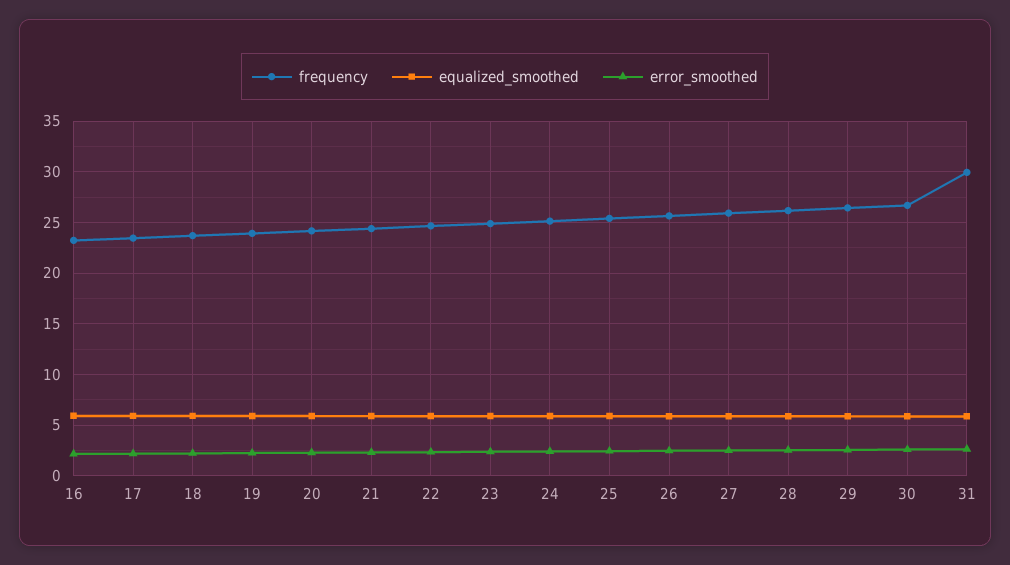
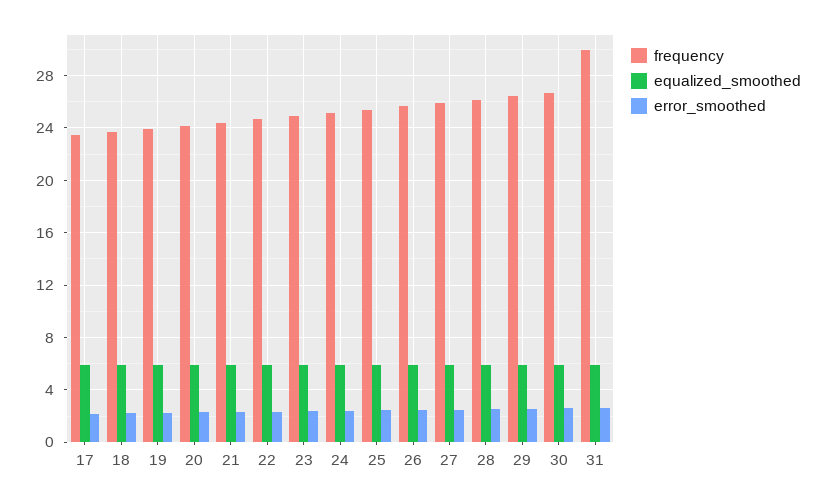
  {
    "frequency": {
-     "16": 23,
      "17": 23.5,
      "18": 23.5,
      "19": 24,
      "20": 24,
      "21": 24.5,
      "22": 24.5,
      "23": 25,
      "24": 25,
      "25": 25.5,
      "26": 25.5,
      "27": 26,
      "28": 26,
      "29": 26.5,
      "30": 26.5,
      "31": 30
    },
    "equalized_smoothed": {
-     "16": 6,
      "17": 6,
      "18": 6,
      "19": 6,
      "20": 6,
      "21": 6,
      "22": 6,
      "23": 6,
      "24": 6,
      "25": 6,
      "26": 6,
      "27": 6,
      "28": 6,
      "29": 6,
      "30": 6,
      "31": 6
    },
    "error_smoothed": {
-     "16": 2,
      "17": 2,
      "18": 2,
      "19": 2,
      "20": 2.5,
      "21": 2.5,
      "22": 2.5,
      "23": 2.5,
      "24": 2.5,
      "25": 2.5,
      "26": 2.5,
      "27": 2.5,
      "28": 2.5,
      "29": 2.5,
      "30": 2.5,
      "31": 2.5
    }
  }

